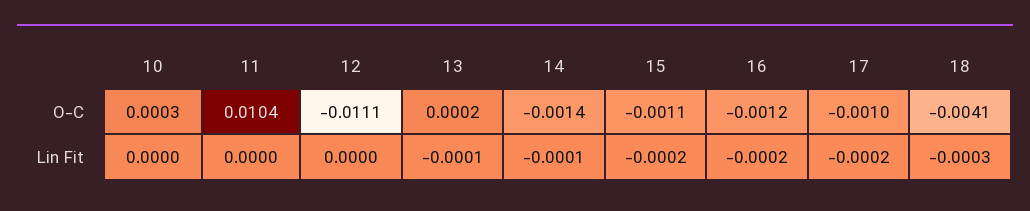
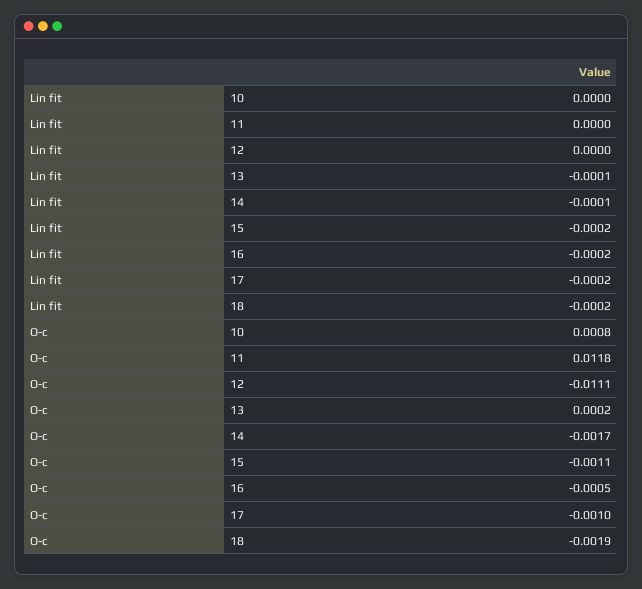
  {
    "10": {
-     "O-C": 0.0003,
+     "O-C": 0.0008,
      "Lin Fit": 0
    },
    "11": {
-     "O-C": 0.0104,
+     "O-C": 0.0118,
      "Lin Fit": 0
    },
    "12": {
      "O-C": -0.0111,
      "Lin Fit": 0
    },
    "13": {
      "O-C": 0.0002,
      "Lin Fit": -0.0001
    },
    "14": {
-     "O-C": -0.0014,
+     "O-C": -0.0017,
      "Lin Fit": -0.0001
    },
    "15": {
      "O-C": -0.0011,
      "Lin Fit": -0.0002
    },
    "16": {
-     "O-C": -0.0012,
+     "O-C": -0.0005,
      "Lin Fit": -0.0002
    },
    "17": {
      "O-C": -0.001,
      "Lin Fit": -0.0002
    },
    "18": {
-     "O-C": -0.0041,
+     "O-C": -0.0019,
-     "Lin Fit": -0.0003
+     "Lin Fit": -0.0002
    }
  }

